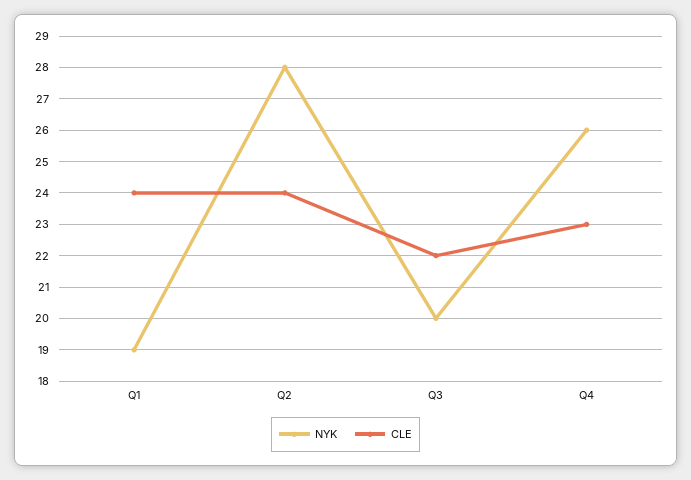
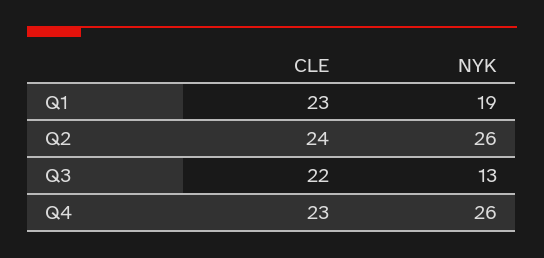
  {
    "NYK": {
      "Q1": 19,
-     "Q2": 28,
+     "Q2": 26,
-     "Q3": 20,
+     "Q3": 13,
      "Q4": 26
    },
    "CLE": {
-     "Q1": 24,
+     "Q1": 23,
      "Q2": 24,
      "Q3": 22,
      "Q4": 23
    }
  }

